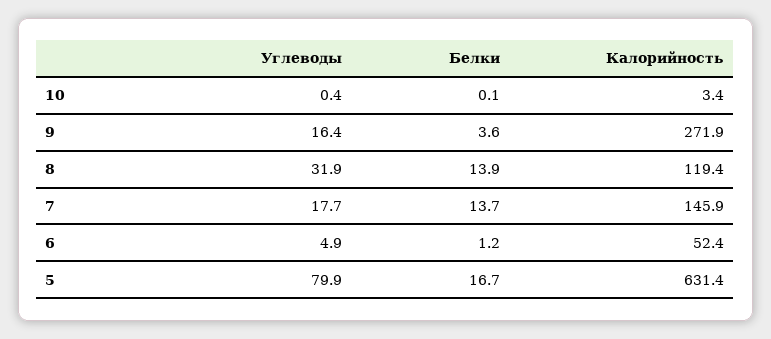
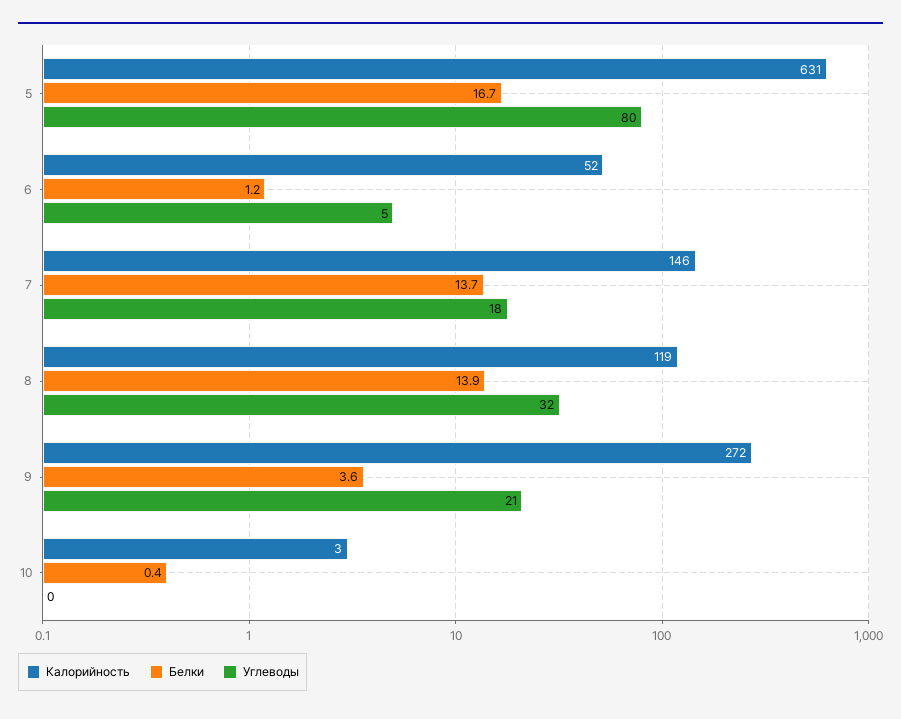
  {
    "Углеводы": {
      "10": 0.4,
-     "9": 16.4,
+     "9": 21,
      "8": 31.9,
      "7": 17.7,
      "6": 4.9,
      "5": 79.9
    },
    "Белки": {
-     "10": 0.1,
+     "10": 0.4,
      "9": 3.6,
      "8": 13.9,
      "7": 13.7,
      "6": 1.2,
      "5": 16.7
    },
    "Калорийность": {
      "10": 3.4,
      "9": 271.9,
      "8": 119.4,
      "7": 145.9,
      "6": 52.4,
      "5": 631.4
    }
  }

